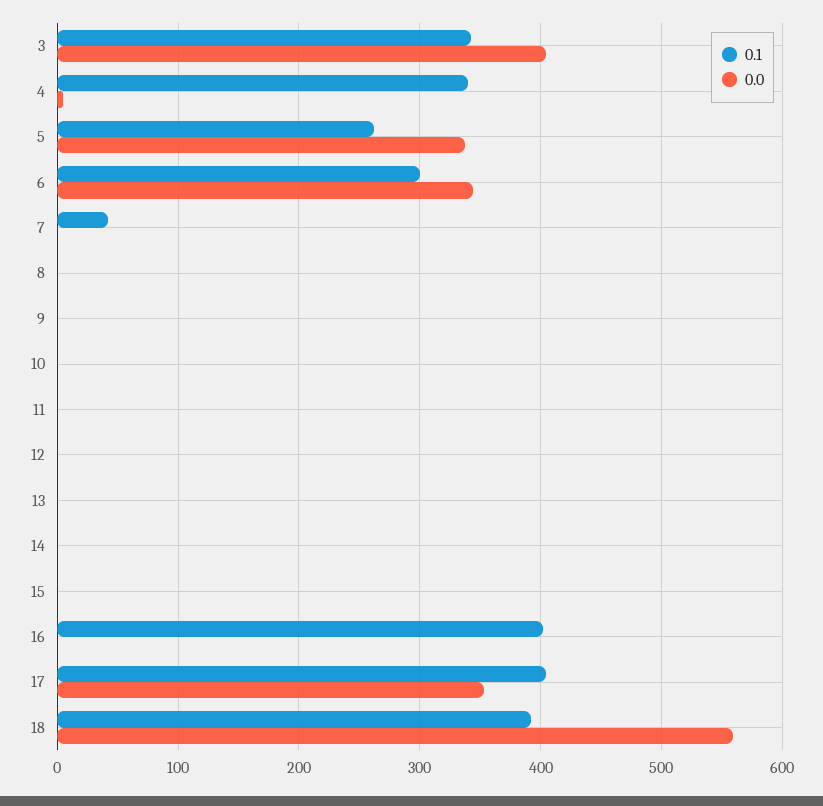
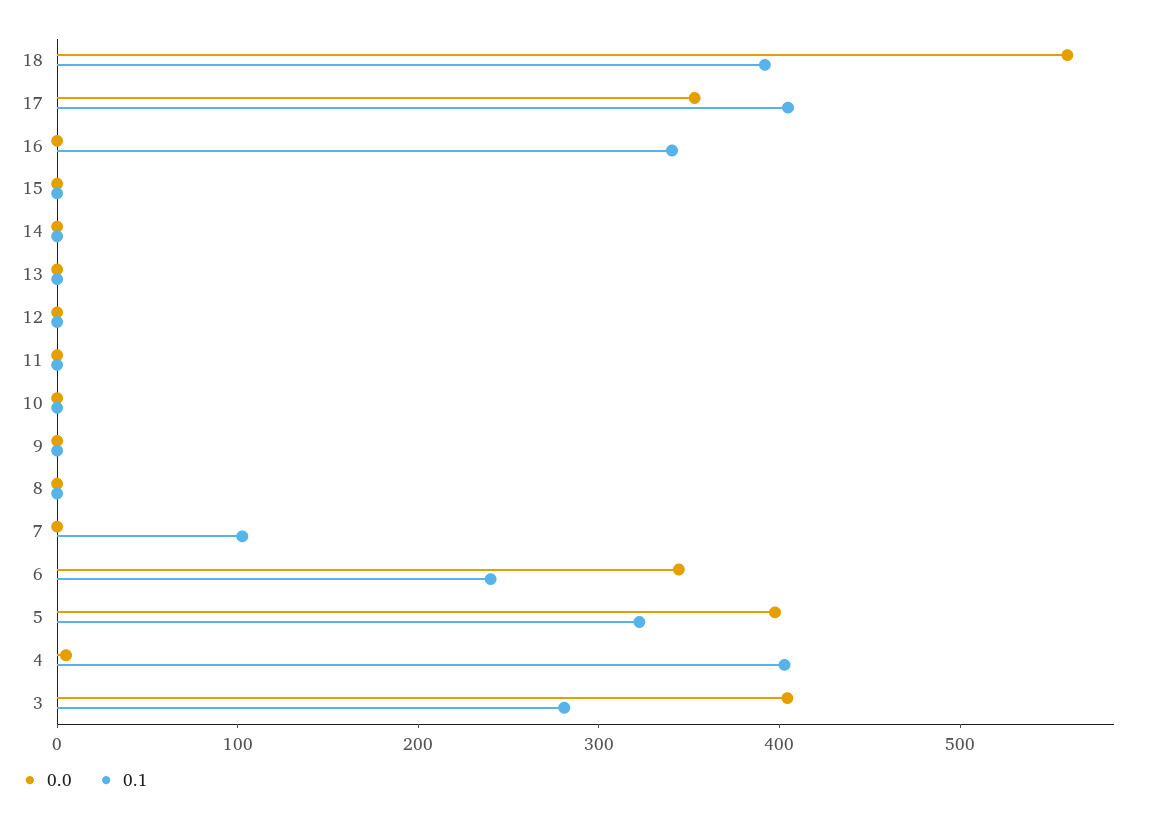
  {
    "0.1": {
-     "3": 340,
+     "3": 280,
-     "4": 340,
+     "4": 400,
-     "5": 260,
+     "5": 320,
-     "6": 300,
+     "6": 240,
-     "7": 40,
+     "7": 100,
      "8": 0,
      "9": 0,
      "10": 0,
      "11": 0,
      "12": 0,
      "13": 0,
      "14": 0,
      "15": 0,
-     "16": 400,
+     "16": 340,
      "17": 400,
      "18": 390
    },
    "0.0": {
      "3": 400,
      "4": 0,
-     "5": 340,
+     "5": 400,
      "6": 340,
      "7": 0,
      "8": 0,
      "9": 0,
      "10": 0,
      "11": 0,
      "12": 0,
      "13": 0,
      "14": 0,
      "15": 0,
      "16": 0,
      "17": 350,
      "18": 560
    }
  }

